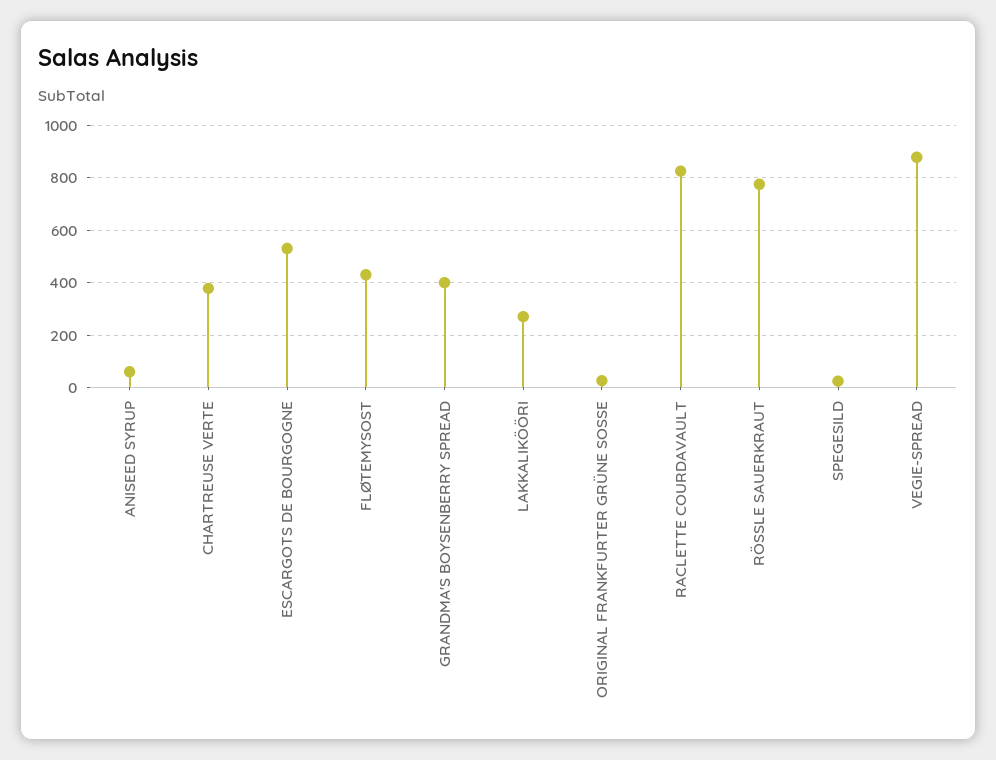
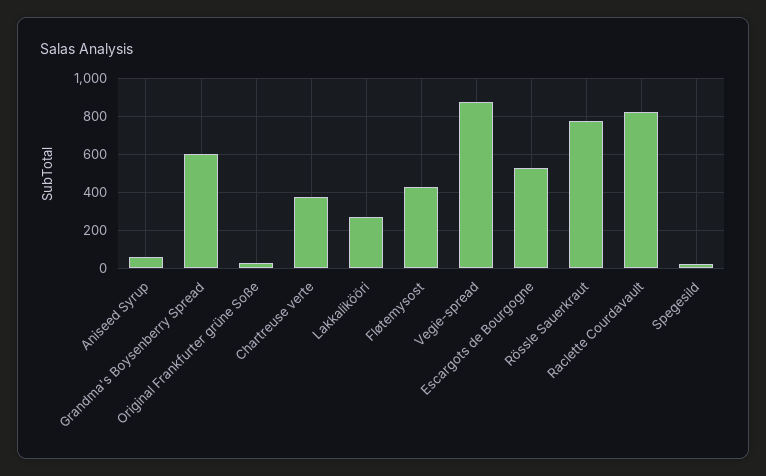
  {
    "ANISEED SYRUP": 50,
    "CHARTREUSE VERTE": 375,
    "ESCARGOTS DE BOURGOGNE": 525,
    "FLØTEMYSOST": 425,
-   "GRANDMA'S BOYSENBERRY SPREAD": 400,
+   "GRANDMA'S BOYSENBERRY SPREAD": 600,
    "LAKKALIKÖÖRI": 275,
    "ORIGINAL FRANKFURTER GRÜNE SOSSE": 25,
    "RACLETTE COURDAVAULT": 825,
    "RÖSSLE SAUERKRAUT": 775,
    "SPEGESILD": 25,
    "VEGIE-SPREAD": 875
  }

